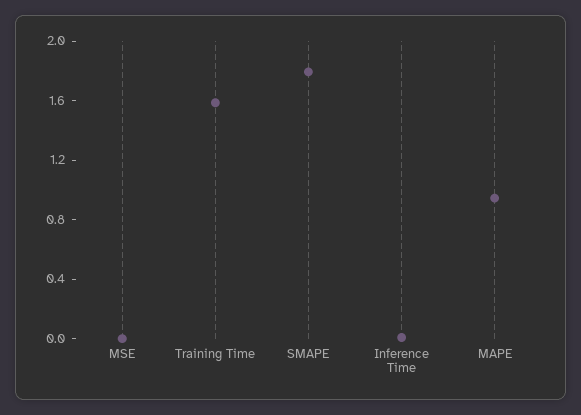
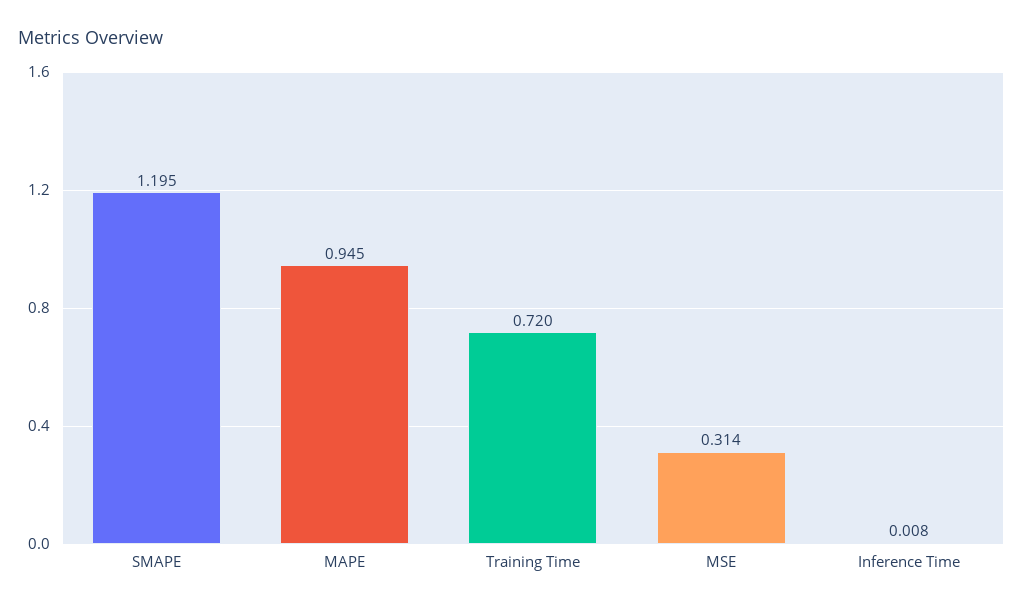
  {
-   "MSE": 0,
+   "MSE": 0.314,
-   "Training Time": 1.6,
+   "Training Time": 0.72,
-   "SMAPE": 1.8,
+   "SMAPE": 1.195,
    "Inference Time": 0.008,
    "MAPE": 0.945
  }

